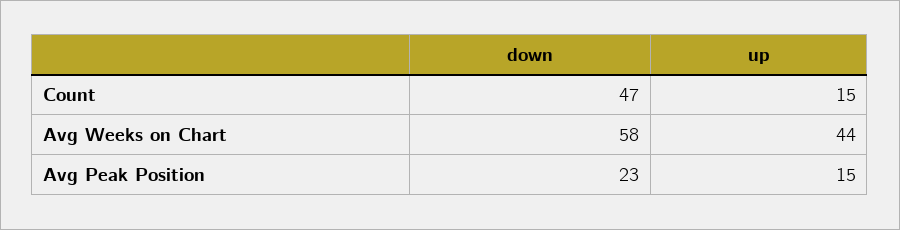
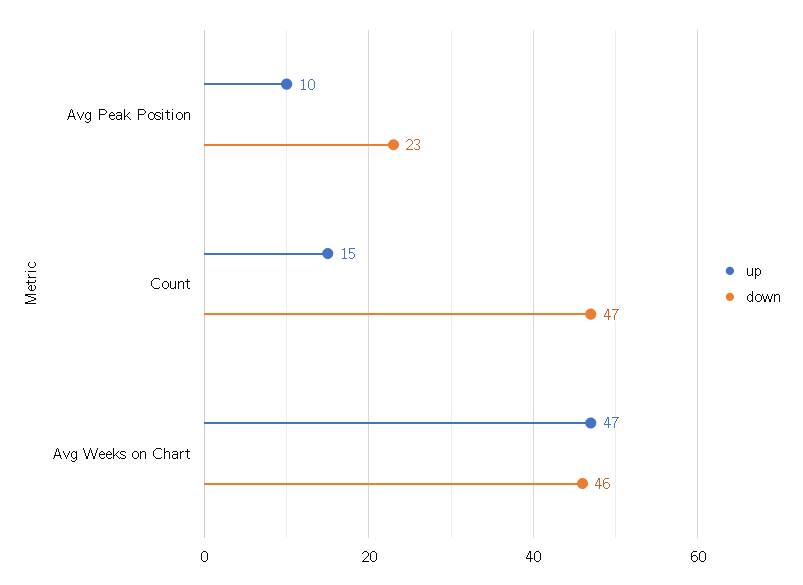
  {
    "down": {
      "Count": 47,
-     "Avg Weeks on Chart": 58,
+     "Avg Weeks on Chart": 46,
      "Avg Peak Position": 23
    },
    "up": {
      "Count": 15,
-     "Avg Weeks on Chart": 44,
+     "Avg Weeks on Chart": 47,
-     "Avg Peak Position": 15
+     "Avg Peak Position": 10
    }
  }

